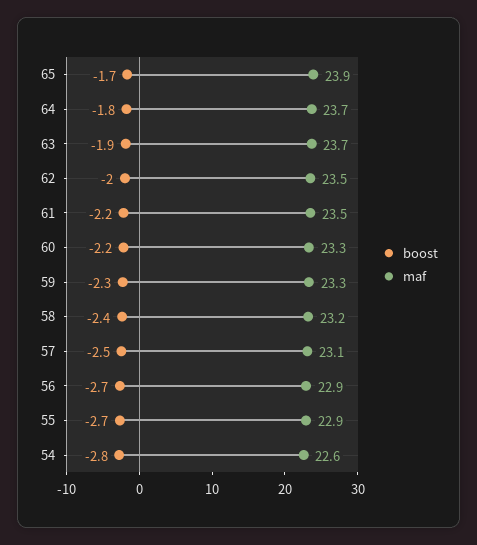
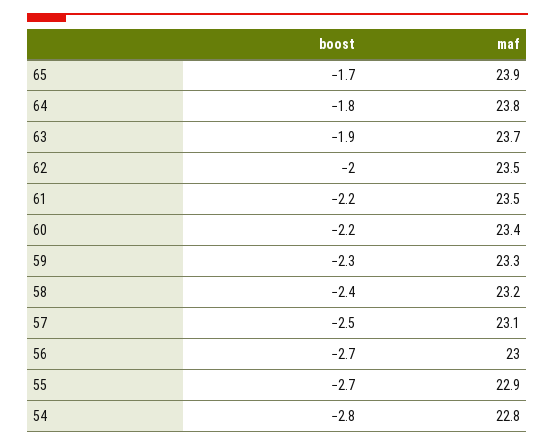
  {
    "boost": {
      "65": -1.7,
      "64": -1.8,
      "63": -1.9,
      "62": -2,
      "61": -2.2,
      "60": -2.2,
      "59": -2.3,
      "58": -2.4,
      "57": -2.5,
      "56": -2.7,
      "55": -2.7,
      "54": -2.8
    },
    "maf": {
      "65": 23.9,
-     "64": 23.7,
+     "64": 23.8,
      "63": 23.7,
      "62": 23.5,
      "61": 23.5,
-     "60": 23.3,
+     "60": 23.4,
      "59": 23.3,
      "58": 23.2,
      "57": 23.1,
-     "56": 22.9,
+     "56": 23,
      "55": 22.9,
-     "54": 22.6
+     "54": 22.8
    }
  }

